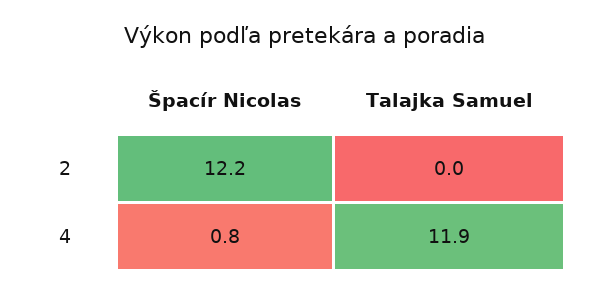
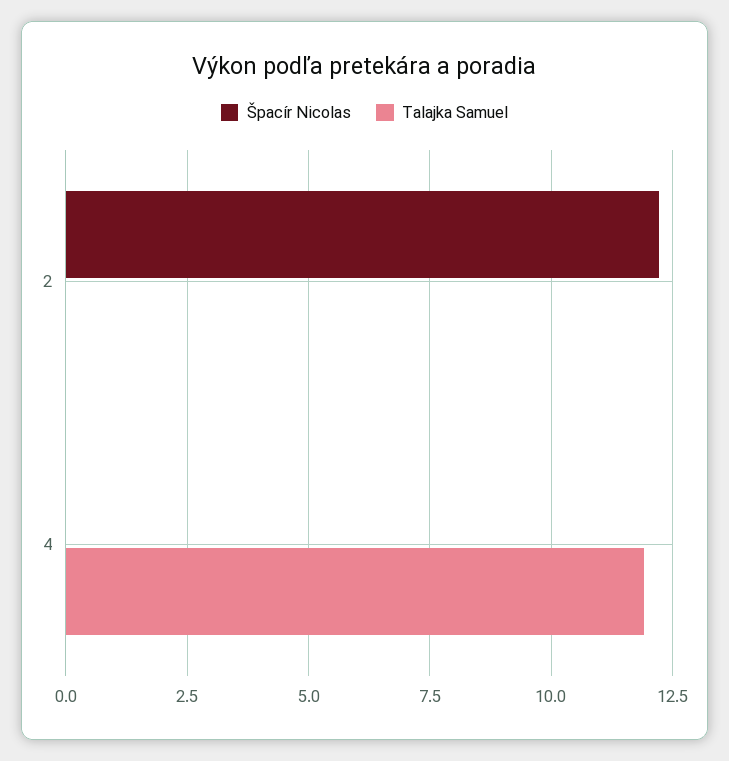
  {
    "Špacír Nicolas": {
      "2": 12.2,
-     "4": 0.8
+     "4": 0
    },
    "Talajka Samuel": {
      "2": 0,
      "4": 11.9
    }
  }

